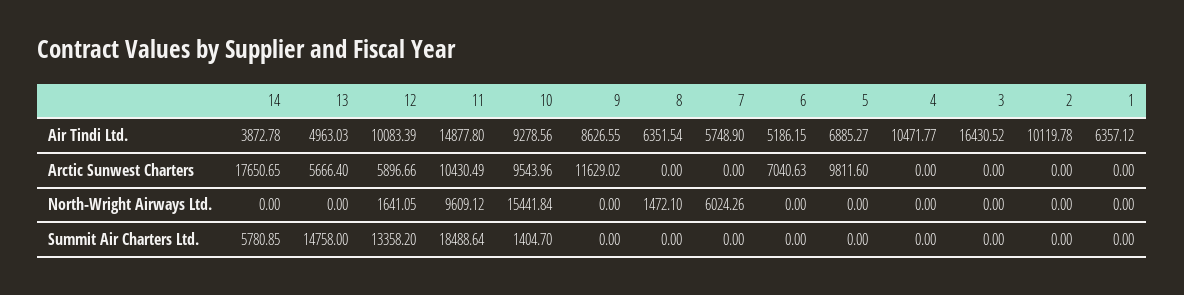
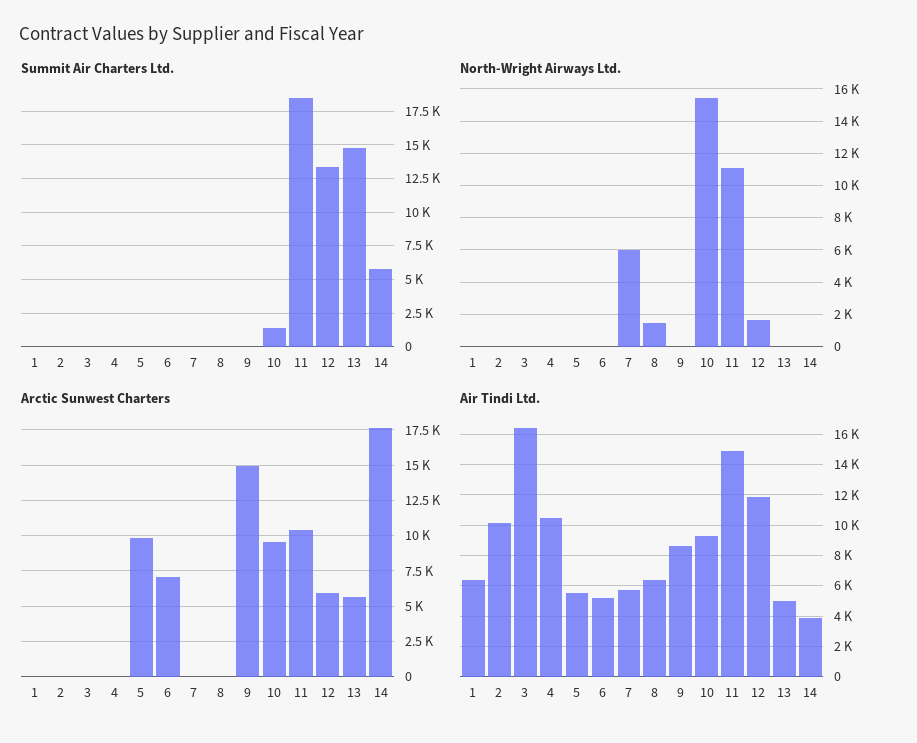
  {
    "Air Tindi Ltd.": {
      "14": 3872.78,
      "13": 4963.03,
-     "12": 10083.39,
+     "12": 12000,
      "11": 14877.8,
      "10": 9278.56,
      "9": 8626.55,
      "8": 6351.54,
      "7": 5748.9,
      "6": 5186.15,
-     "5": 6885.27,
+     "5": 5500,
      "4": 10471.77,
      "3": 16430.52,
      "2": 10119.78,
      "1": 6357.12
    },
    "Arctic Sunwest Charters": {
      "14": 17650.65,
      "13": 5666.4,
      "12": 5896.66,
      "11": 10430.49,
      "10": 9543.96,
-     "9": 11629.02,
+     "9": 15000,
      "8": 0,
      "7": 0,
      "6": 7040.63,
      "5": 9811.6,
      "4": 0,
      "3": 0,
      "2": 0,
      "1": 0
    },
    "North-Wright Airways Ltd.": {
      "14": 0,
      "13": 0,
      "12": 1641.05,
-     "11": 9609.12,
+     "11": 11000,
      "10": 15441.84,
      "9": 0,
      "8": 1472.1,
      "7": 6024.26,
      "6": 0,
      "5": 0,
      "4": 0,
      "3": 0,
      "2": 0,
      "1": 0
    },
    "Summit Air Charters Ltd.": {
      "14": 5780.85,
      "13": 14758,
      "12": 13358.2,
      "11": 18488.64,
      "10": 1404.7,
      "9": 0,
      "8": 0,
      "7": 0,
      "6": 0,
      "5": 0,
      "4": 0,
      "3": 0,
      "2": 0,
      "1": 0
    }
  }

